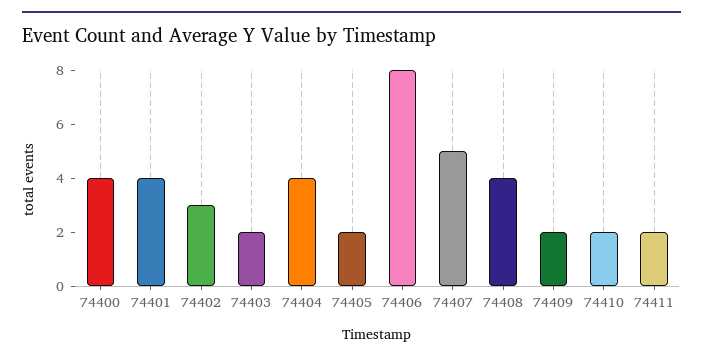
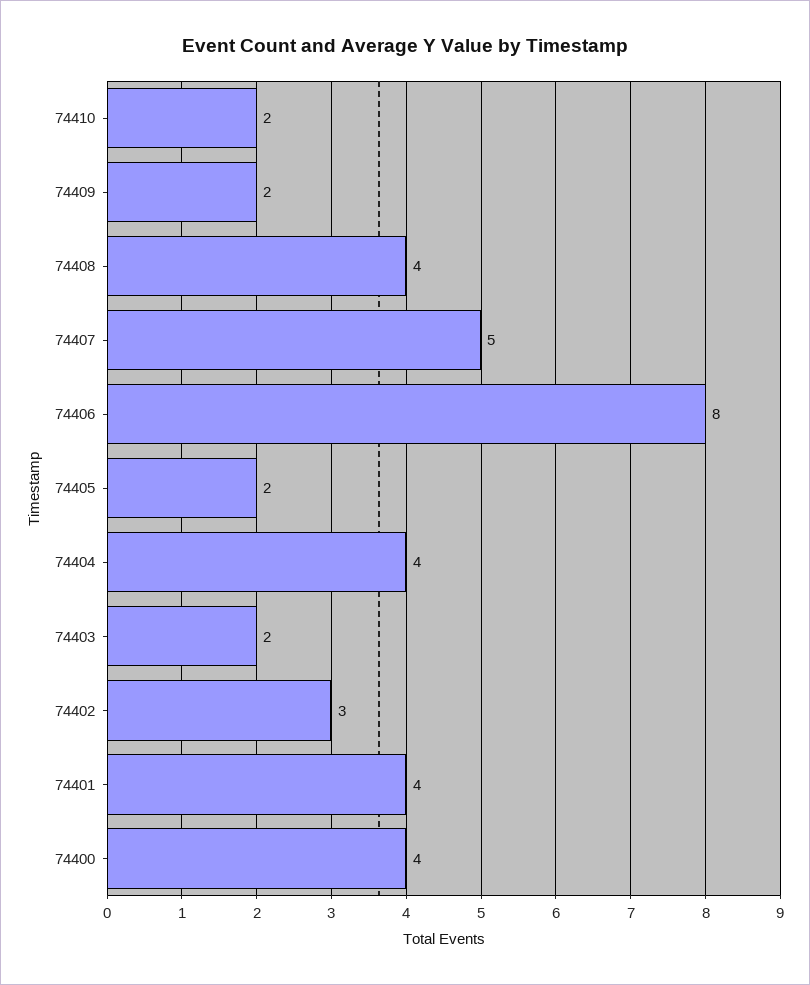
  {
    "74400": 4,
    "74401": 4,
    "74402": 3,
    "74403": 2,
    "74404": 4,
    "74405": 2,
    "74406": 8,
    "74407": 5,
    "74408": 4,
    "74409": 2,
-   "74410": 2,
+   "74410": 2
-   "74411": 2
  }

